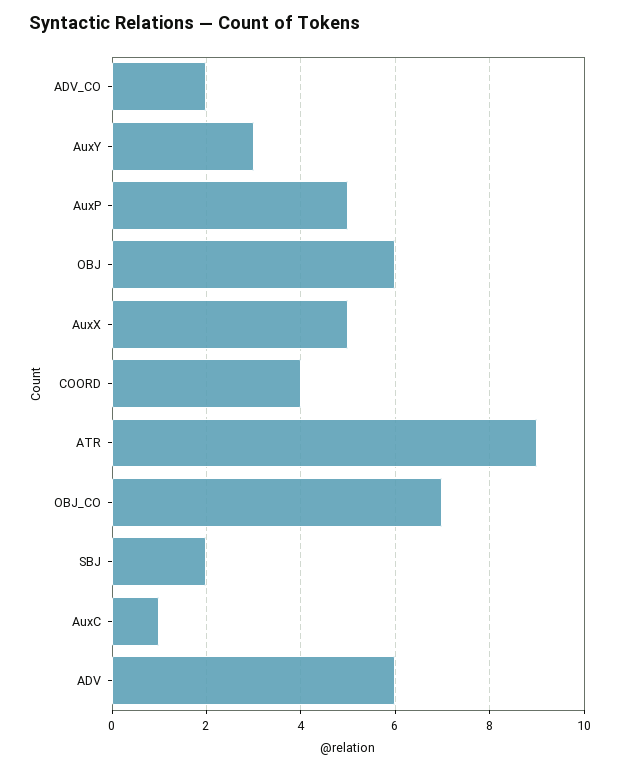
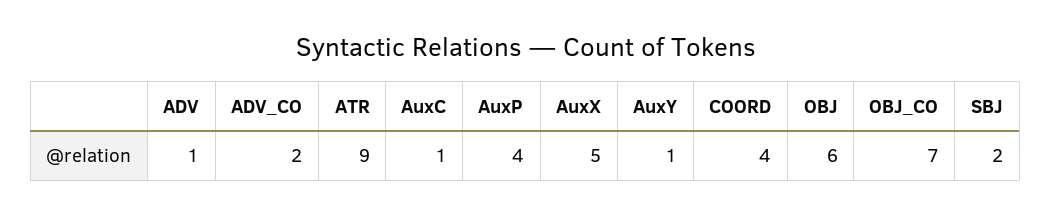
  {
    "ADV_CO": 2,
-   "AuxY": 3,
+   "AuxY": 1,
-   "AuxP": 5,
+   "AuxP": 4,
    "OBJ": 6,
    "AuxX": 5,
    "COORD": 4,
    "ATR": 9,
    "OBJ_CO": 7,
    "SBJ": 2,
    "AuxC": 1,
-   "ADV": 6
+   "ADV": 1
  }

